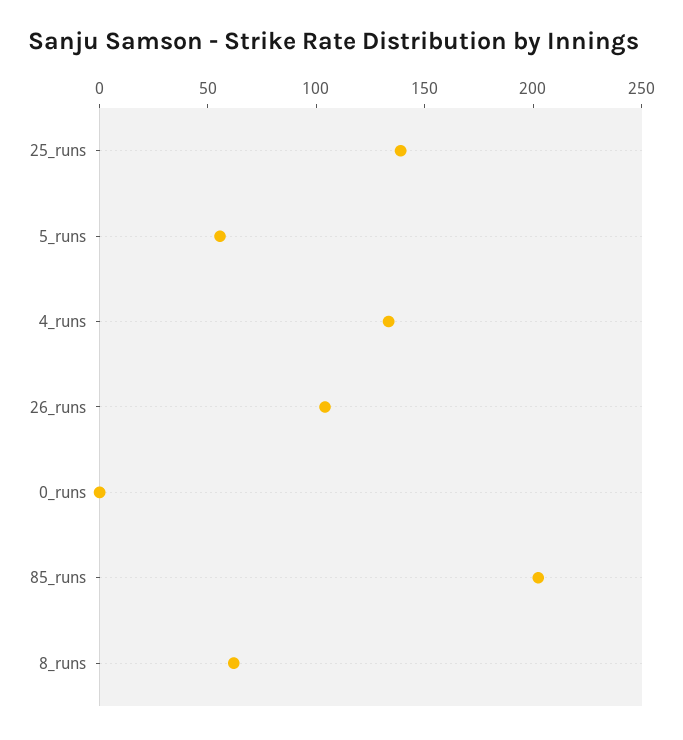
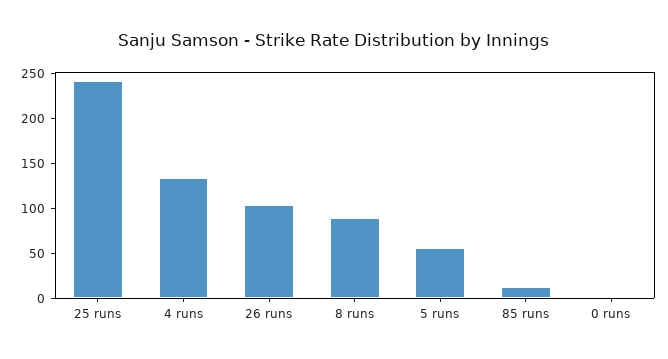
  {
-   "25_runs": 140,
+   "25_runs": 240,
    "5_runs": 60,
    "4_runs": 130,
    "26_runs": 100,
    "0_runs": 0,
-   "85_runs": 200,
+   "85_runs": 10,
-   "8_runs": 60
+   "8_runs": 90
  }

